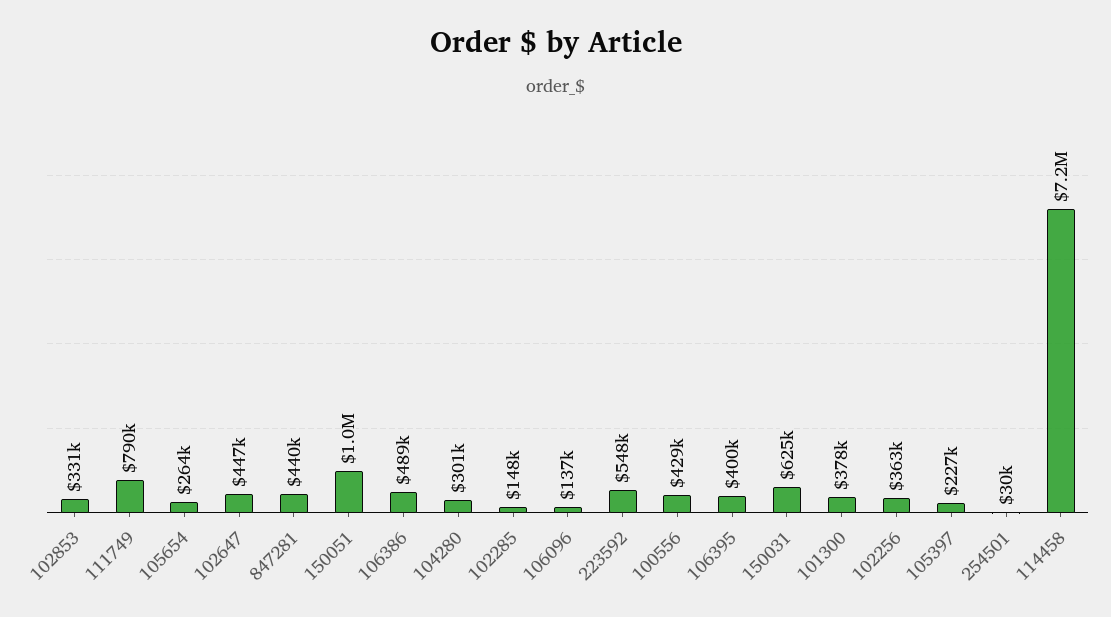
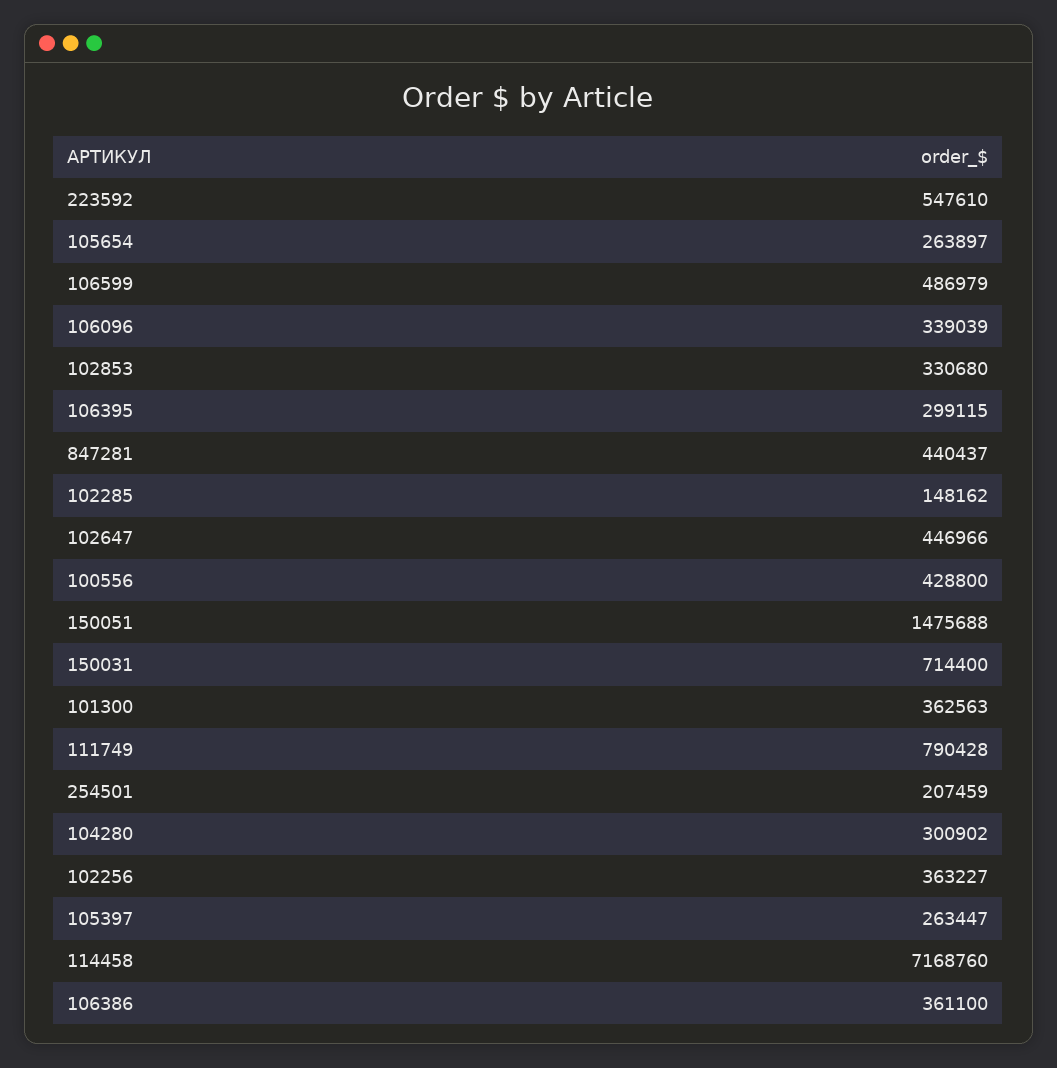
  {
    "102853": 330680,
    "111749": 790428,
    "105654": 263897,
    "102647": 446966,
    "847281": 440437,
-   "150051": 1000000,
+   "150051": 1475688,
-   "106386": 489000,
+   "106386": 361100,
    "104280": 300902,
    "102285": 148162,
-   "106096": 137000,
+   "106096": 339039,
    "223592": 547610,
    "100556": 428800,
-   "106395": 400000,
+   "106395": 299115,
-   "150031": 625000,
+   "150031": 714400,
-   "101300": 378000,
+   "101300": 362563,
    "102256": 363227,
-   "105397": 227000,
+   "105397": 263447,
-   "254501": 30000,
+   "254501": 207459,
-   "114458": 7168760
+   "114458": 7168760,
+   "106599": 486979
  }

